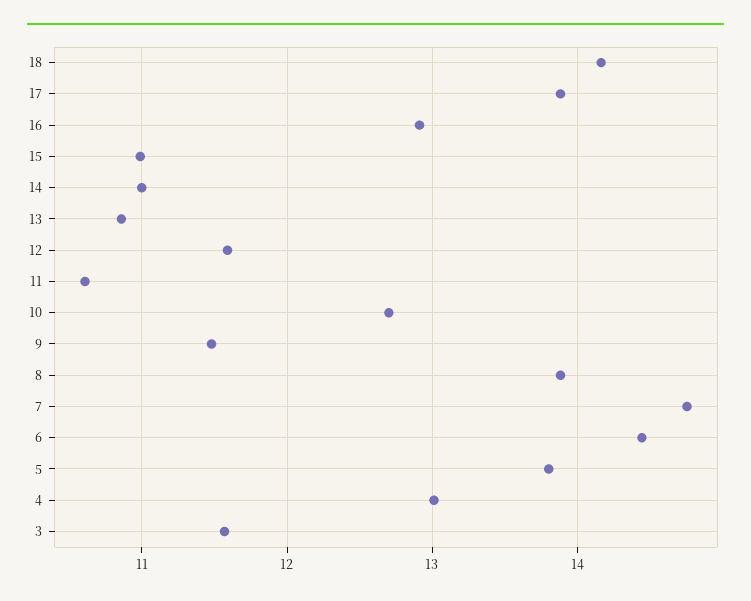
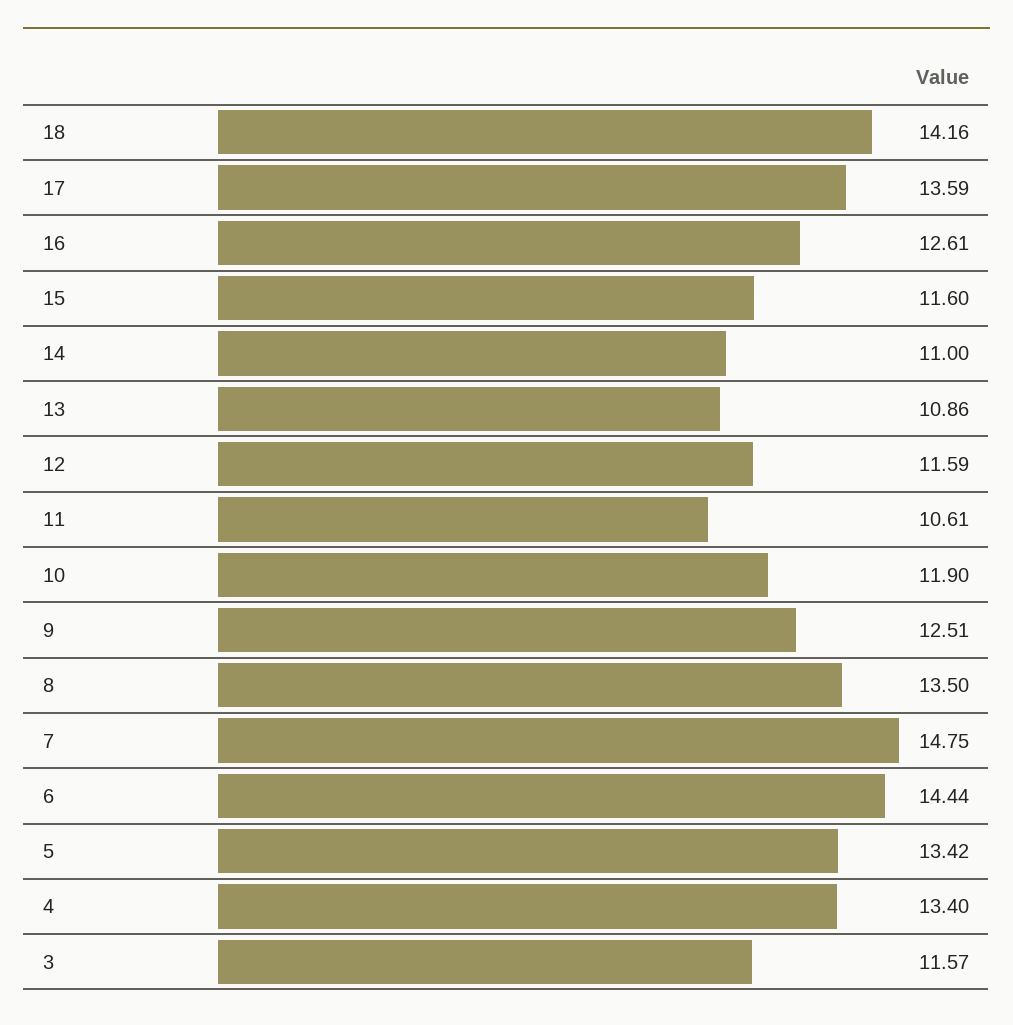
  {
    "18": 14.16,
-   "17": 13.9,
+   "17": 13.59,
-   "16": 12.9,
+   "16": 12.61,
-   "15": 11,
+   "15": 11.6,
    "14": 11,
    "13": 10.86,
    "12": 11.59,
    "11": 10.61,
-   "10": 12.7,
+   "10": 11.9,
-   "9": 11.5,
+   "9": 12.51,
-   "8": 13.9,
+   "8": 13.5,
    "7": 14.75,
    "6": 14.44,
-   "5": 13.8,
+   "5": 13.42,
-   "4": 13,
+   "4": 13.4,
    "3": 11.57
  }

